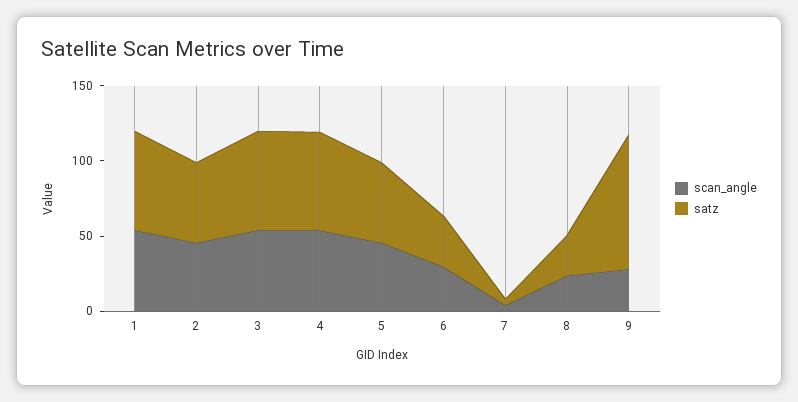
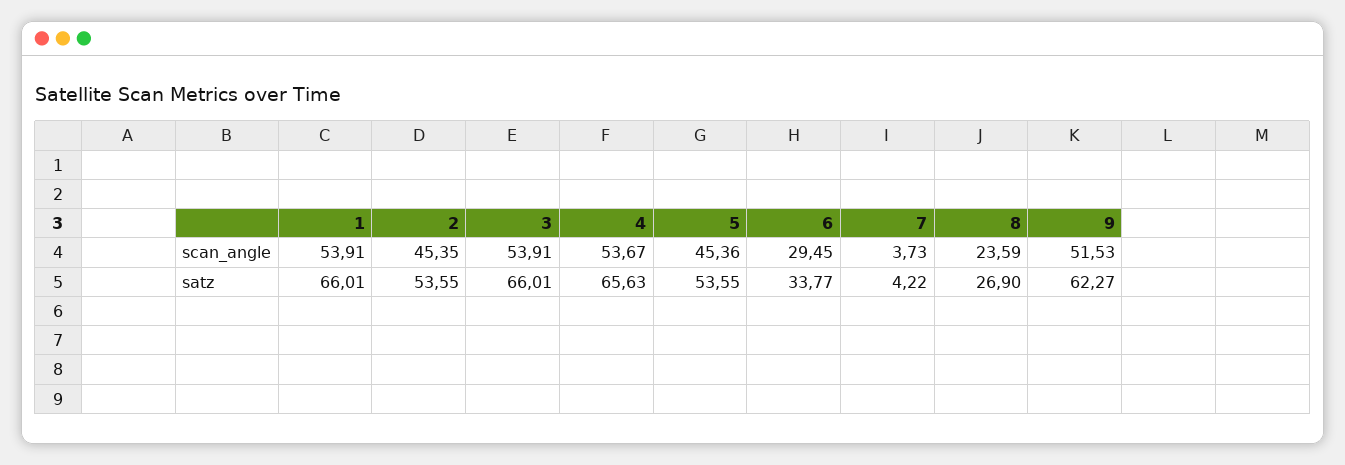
  {
    "scan_angle": {
      "1": 53.91,
      "2": 45.35,
      "3": 53.91,
      "4": 53.67,
      "5": 45.36,
      "6": 29.45,
      "7": 3.73,
      "8": 23.59,
-     "9": 30
+     "9": 51.53
    },
    "satz": {
      "1": 66.01,
      "2": 53.55,
      "3": 66.01,
      "4": 65.63,
      "5": 53.55,
      "6": 33.77,
      "7": 4.22,
      "8": 26.9,
-     "9": 90
+     "9": 62.27
    }
  }

